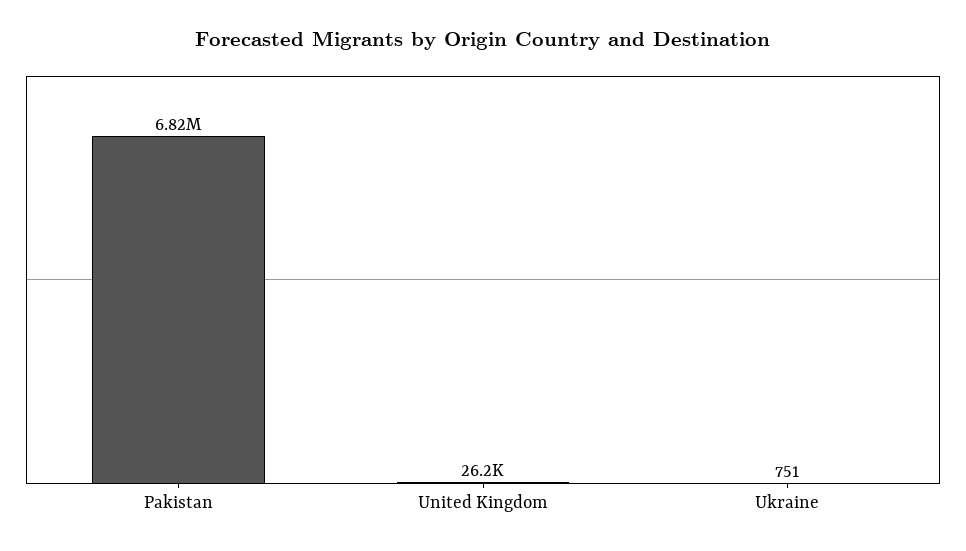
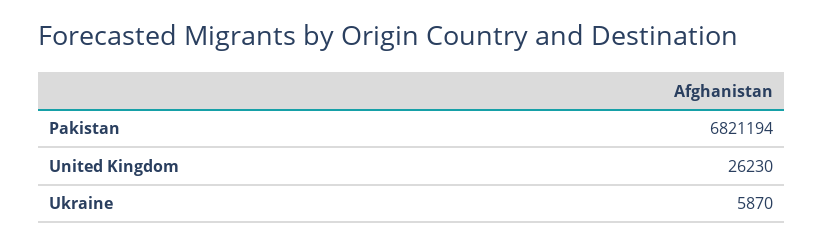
  {
    "Pakistan": 6821194,
    "United Kingdom": 26230,
-   "Ukraine": 751
+   "Ukraine": 5870
  }

